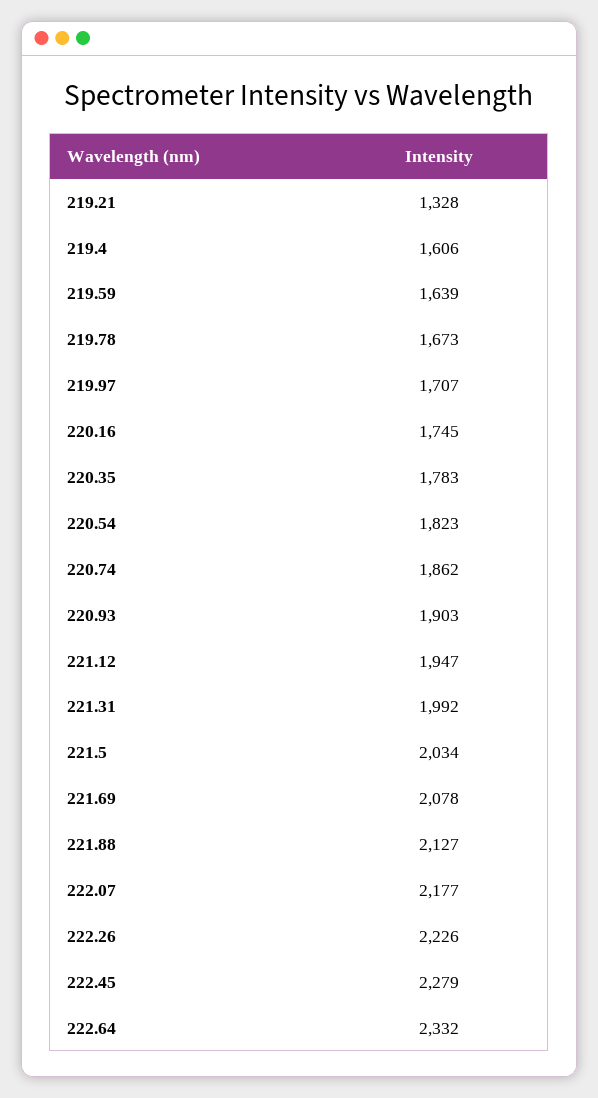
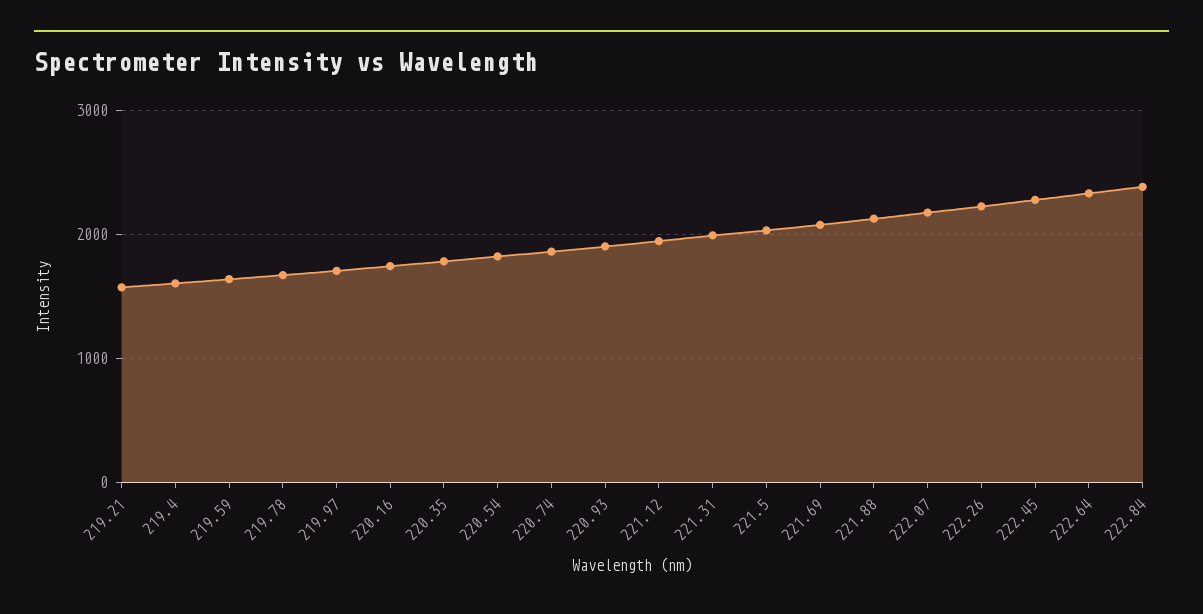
  {
-   "219.21": 1328,
+   "219.21": 1600,
    "219.4": 1606,
    "219.59": 1639,
    "219.78": 1673,
    "219.97": 1707,
    "220.16": 1745,
    "220.35": 1783,
    "220.54": 1823,
    "220.74": 1862,
    "220.93": 1903,
    "221.12": 1947,
    "221.31": 1992,
    "221.5": 2034,
    "221.69": 2078,
    "221.88": 2127,
    "222.07": 2177,
    "222.26": 2226,
    "222.45": 2279,
-   "222.64": 2332
+   "222.64": 2332,
+   "222.84": 2400
  }

